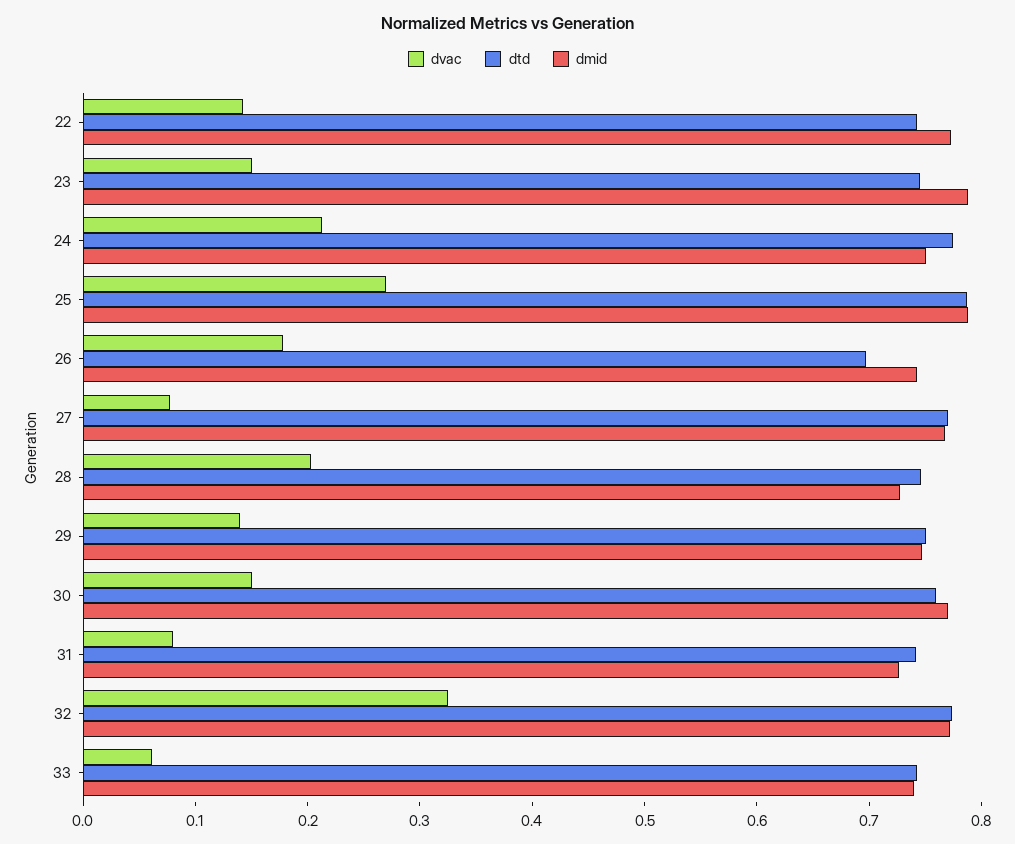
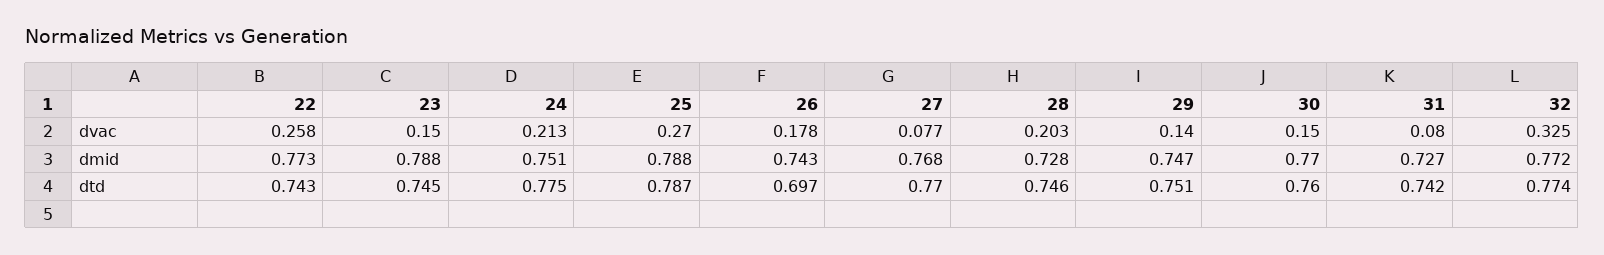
  {
    "dvac": {
-     "22": 0.14,
+     "22": 0.258,
      "23": 0.15,
      "24": 0.213,
      "25": 0.27,
      "26": 0.178,
      "27": 0.077,
      "28": 0.203,
      "29": 0.14,
      "30": 0.15,
      "31": 0.08,
-     "32": 0.325,
+     "32": 0.325
-     "33": 0.06
    },
    "dtd": {
      "22": 0.743,
      "23": 0.745,
      "24": 0.775,
      "25": 0.787,
      "26": 0.697,
      "27": 0.77,
      "28": 0.746,
      "29": 0.751,
      "30": 0.76,
      "31": 0.742,
-     "32": 0.774,
+     "32": 0.774
-     "33": 0.74
    },
    "dmid": {
      "22": 0.773,
      "23": 0.788,
      "24": 0.751,
      "25": 0.788,
      "26": 0.743,
      "27": 0.768,
      "28": 0.728,
      "29": 0.747,
      "30": 0.77,
      "31": 0.727,
-     "32": 0.772,
+     "32": 0.772
-     "33": 0.74
    }
  }

